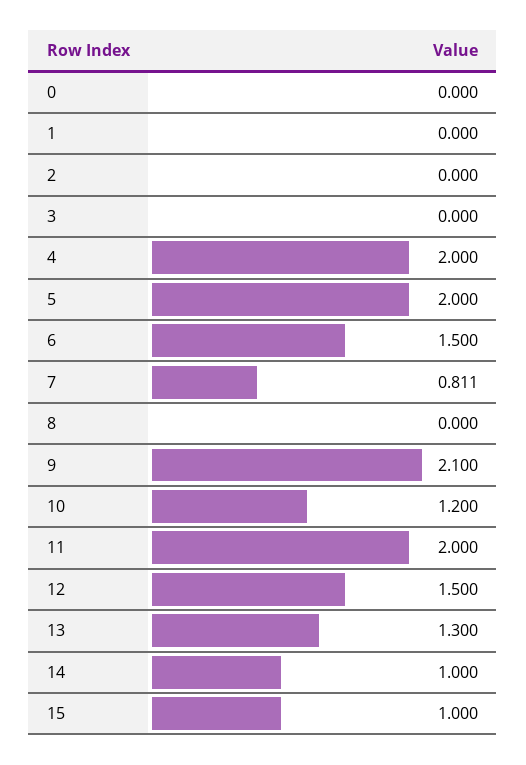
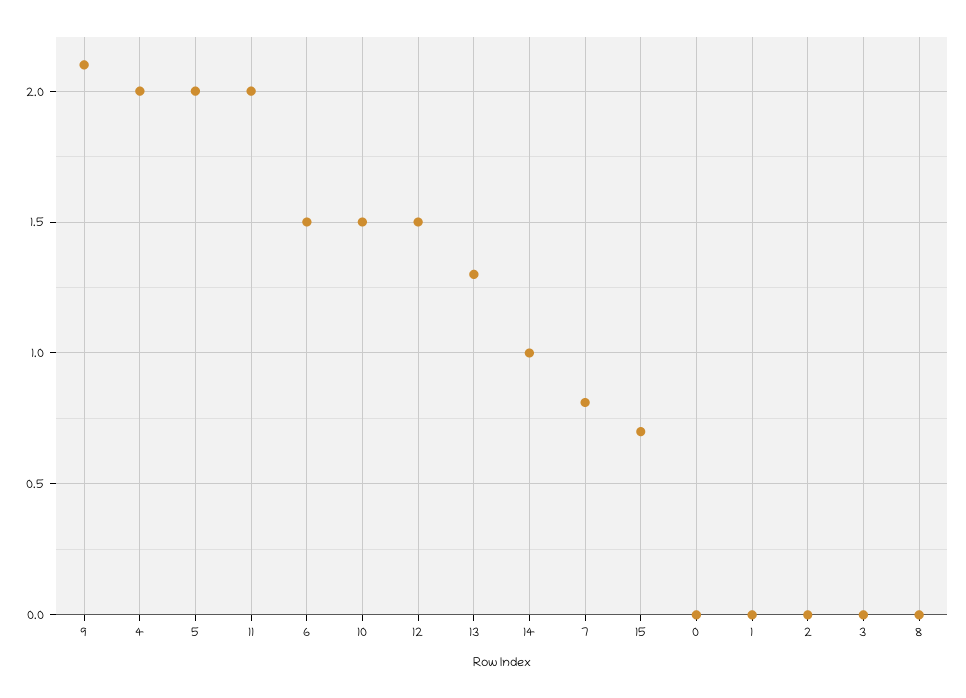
  {
    "0": 0,
    "1": 0,
    "2": 0,
    "3": 0,
    "4": 2,
    "5": 2,
    "6": 1.5,
    "7": 0.811,
    "8": 0,
    "9": 2.1,
-   "10": 1.2,
+   "10": 1.5,
    "11": 2,
    "12": 1.5,
    "13": 1.3,
    "14": 1,
-   "15": 1
+   "15": 0.7
  }

